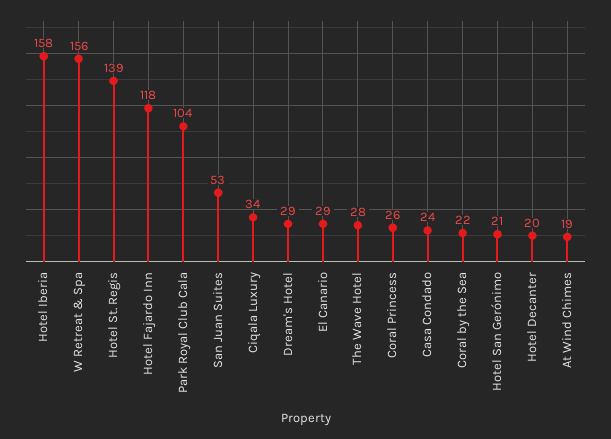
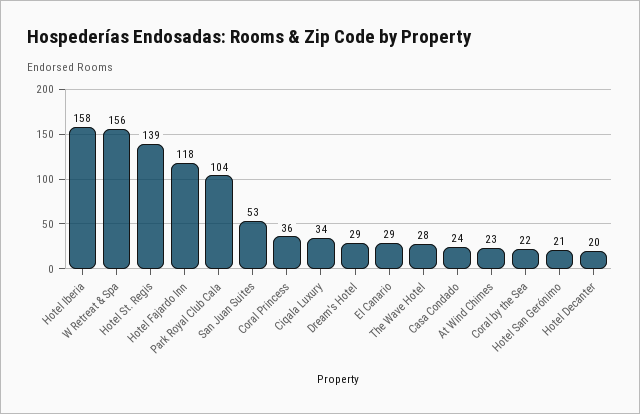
  {
    "Hotel Iberia": 158,
    "W Retreat & Spa": 156,
    "Hotel St. Regis": 139,
    "Hotel Fajardo Inn": 118,
    "Park Royal Club Cala": 104,
    "San Juan Suites": 53,
    "Ciqala Luxury": 34,
    "Dream's Hotel": 29,
    "El Canario": 29,
    "The Wave Hotel": 28,
-   "Coral Princess": 26,
+   "Coral Princess": 36,
    "Casa Condado": 24,
    "Coral by the Sea": 22,
    "Hotel San Gerónimo": 21,
    "Hotel Decanter": 20,
-   "At Wind Chimes": 19
+   "At Wind Chimes": 23
  }

